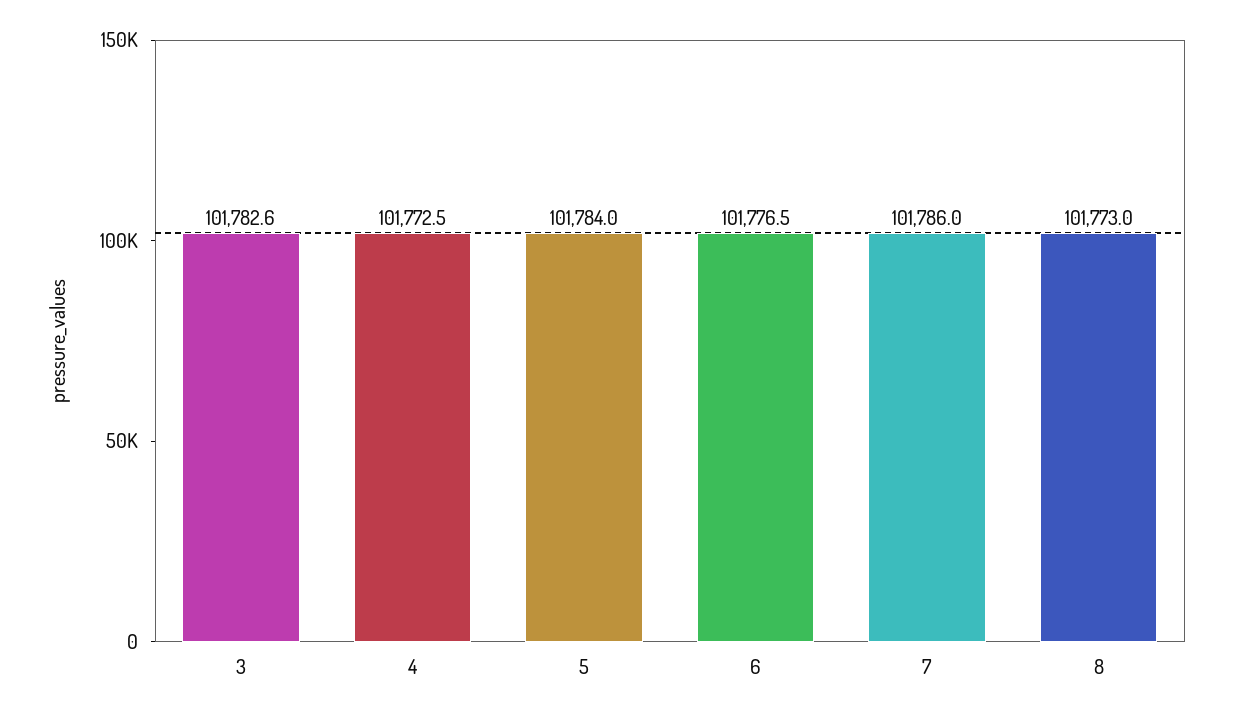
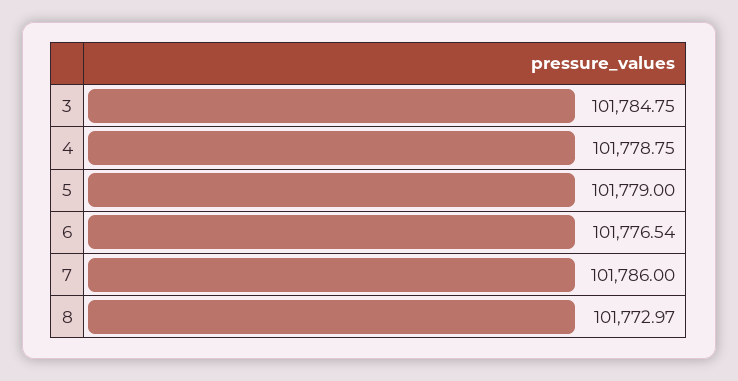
  {
-   "3": 101782.6,
+   "3": 101784.75,
-   "4": 101772.5,
+   "4": 101778.75,
-   "5": 101784,
+   "5": 101779,
    "6": 101776.54,
    "7": 101786,
    "8": 101772.97
  }

